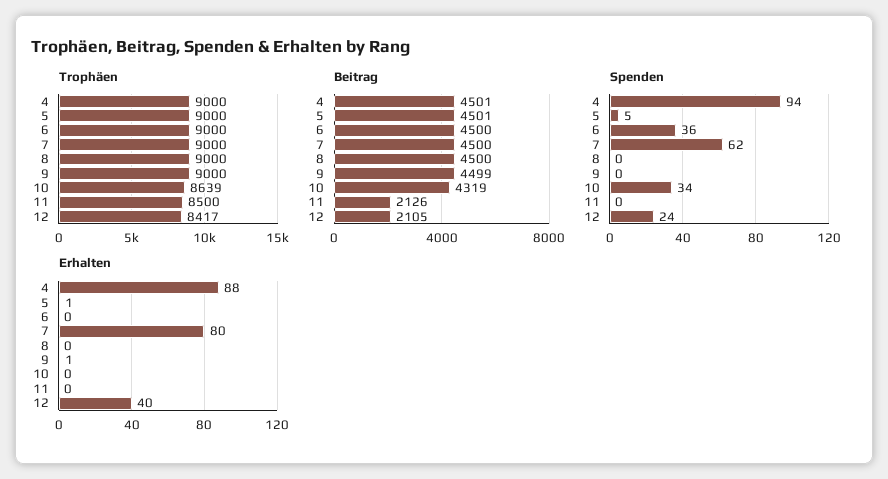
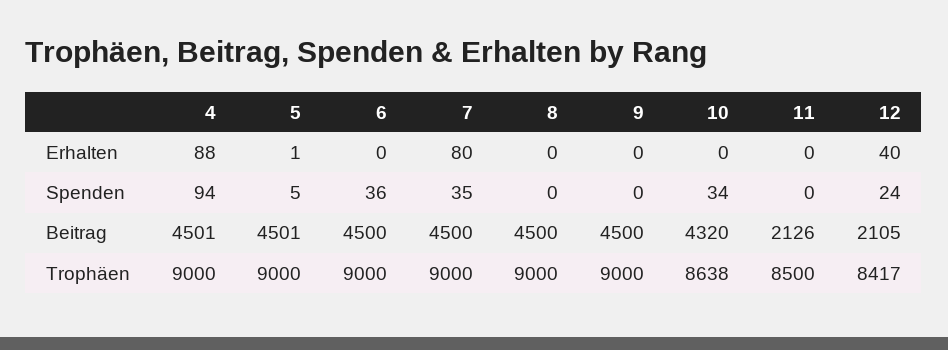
  {
    "Trophäen": {
      "4": 9000,
      "5": 9000,
      "6": 9000,
      "7": 9000,
      "8": 9000,
      "9": 9000,
-     "10": 8639,
+     "10": 8638,
      "11": 8500,
      "12": 8417
    },
    "Beitrag": {
      "4": 4501,
      "5": 4501,
      "6": 4500,
      "7": 4500,
      "8": 4500,
-     "9": 4499,
+     "9": 4500,
-     "10": 4319,
+     "10": 4320,
      "11": 2126,
      "12": 2105
    },
    "Spenden": {
      "4": 94,
      "5": 5,
      "6": 36,
-     "7": 62,
+     "7": 35,
      "8": 0,
      "9": 0,
      "10": 34,
      "11": 0,
      "12": 24
    },
    "Erhalten": {
      "4": 88,
      "5": 1,
      "6": 0,
      "7": 80,
      "8": 0,
-     "9": 1,
+     "9": 0,
      "10": 0,
      "11": 0,
      "12": 40
    }
  }

